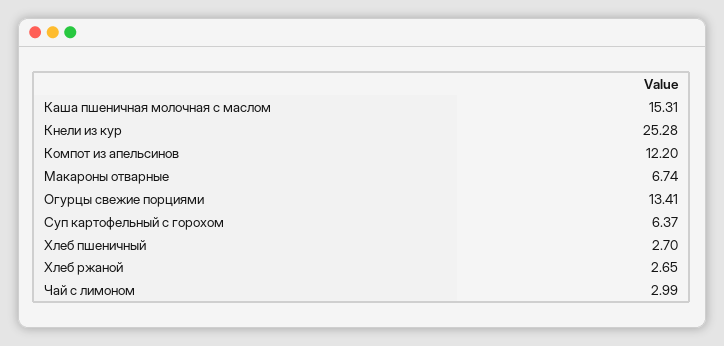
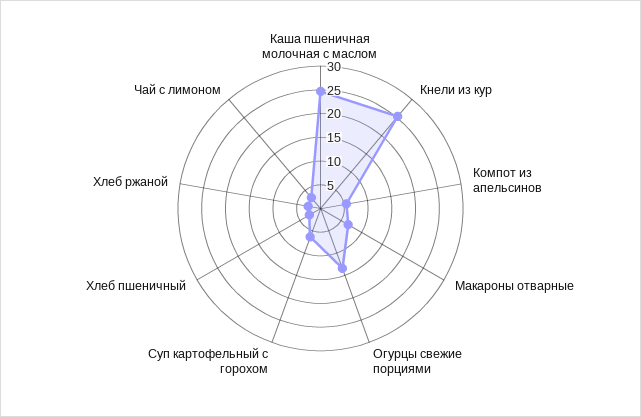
  {
-   "Каша пшеничная молочная с маслом": 15.31,
+   "Каша пшеничная молочная с маслом": 25,
    "Кнели из кур": 25.28,
-   "Компот из апельсинов": 12.2,
+   "Компот из апельсинов": 5,
    "Макароны отварные": 6.74,
    "Огурцы свежие порциями": 13.41,
    "Суп картофельный с горохом": 6.37,
    "Хлеб пшеничный": 2.7,
    "Хлеб ржаной": 2.65,
    "Чай с лимоном": 2.99
  }

